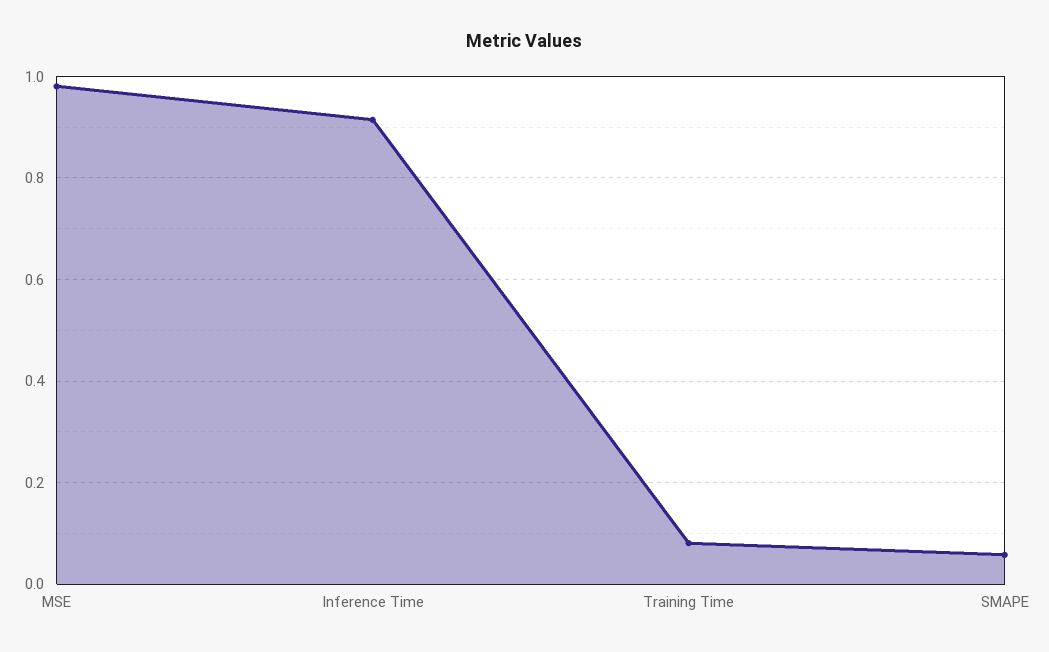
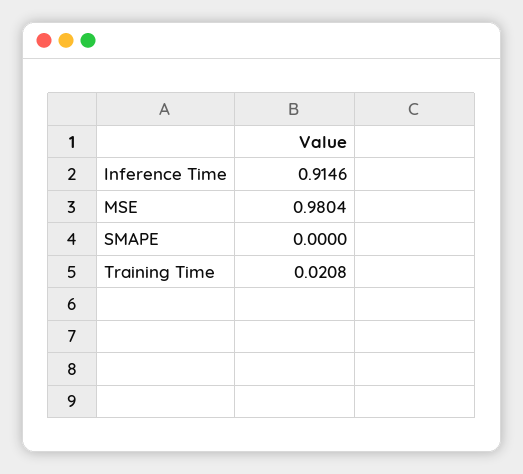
  {
    "MSE": 0.9804,
    "Inference Time": 0.9146,
-   "Training Time": 0.08,
+   "Training Time": 0.0208,
-   "SMAPE": 0.06
+   "SMAPE": 0
  }

